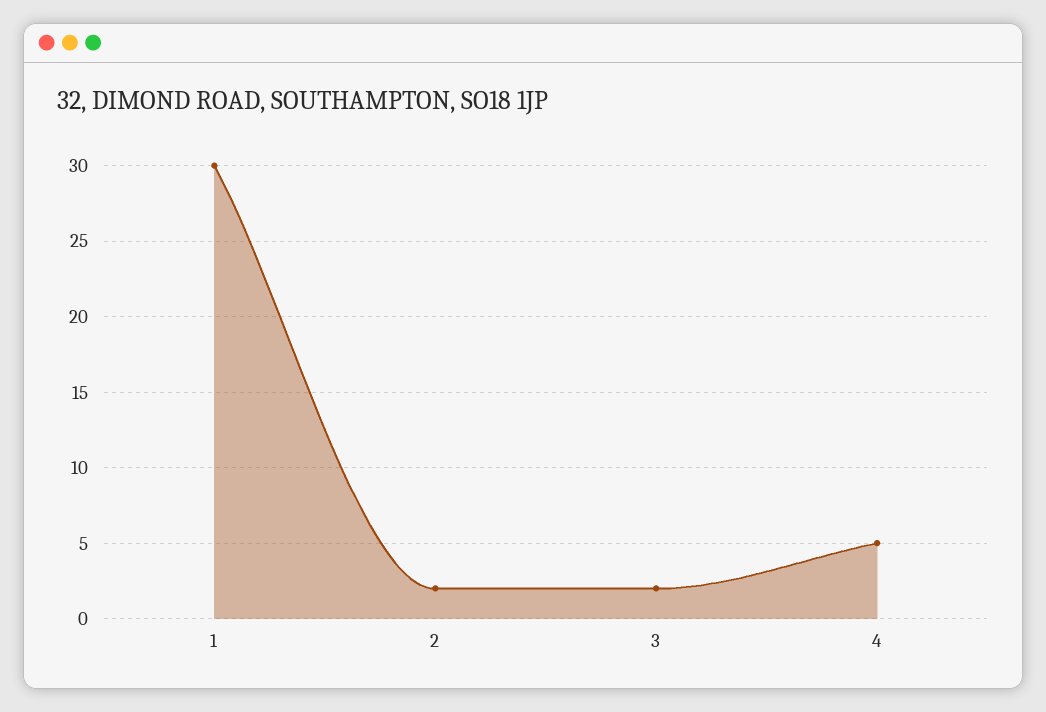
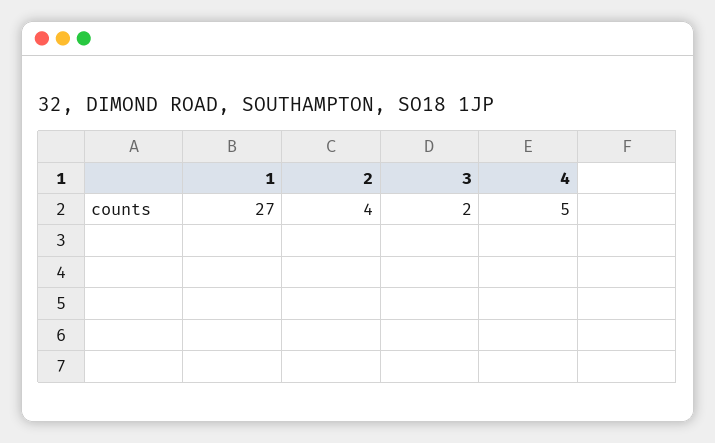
  {
-   "1": 30,
+   "1": 27,
-   "2": 2,
+   "2": 4,
    "3": 2,
    "4": 5
  }

